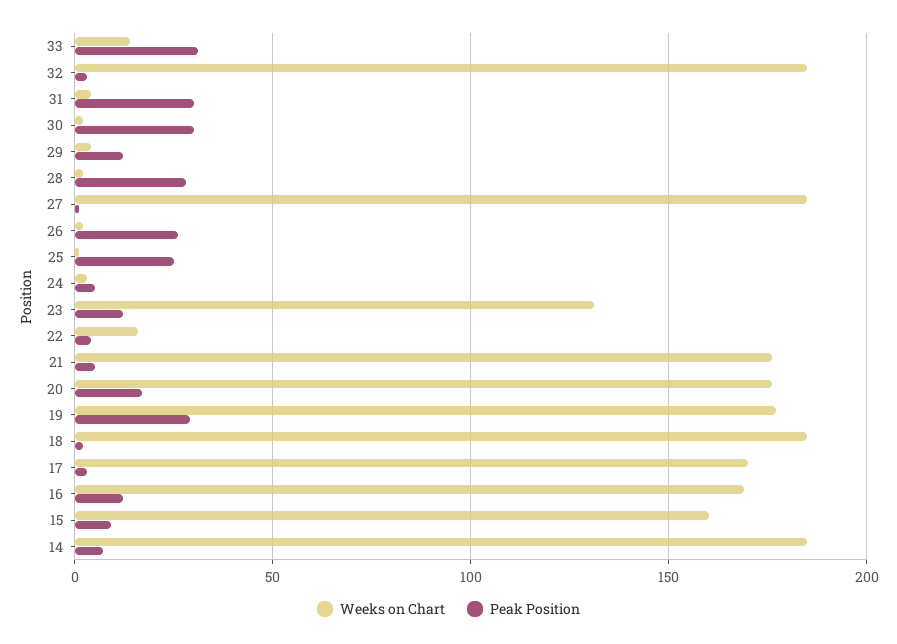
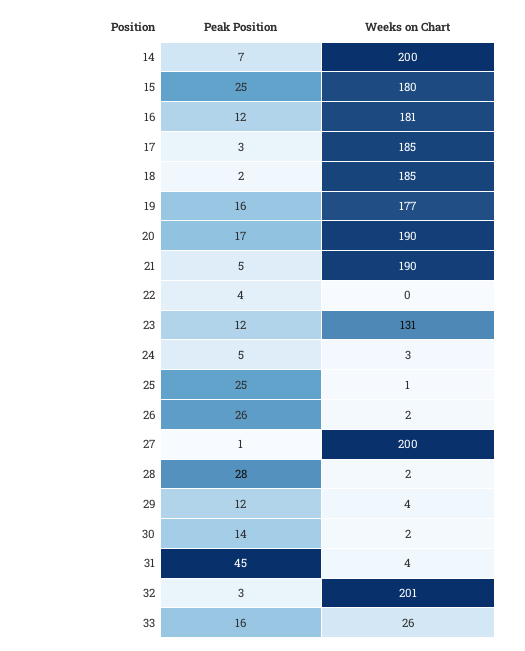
  {
    "Weeks on Chart": {
-     "33": 15,
+     "33": 26,
-     "32": 185,
+     "32": 201,
      "31": 4,
      "30": 2,
      "29": 4,
      "28": 2,
-     "27": 185,
+     "27": 200,
      "26": 2,
      "25": 1,
      "24": 3,
      "23": 131,
-     "22": 15,
+     "22": 0,
-     "21": 175,
+     "21": 190,
-     "20": 175,
+     "20": 190,
      "19": 177,
      "18": 185,
-     "17": 170,
+     "17": 185,
-     "16": 170,
+     "16": 181,
-     "15": 160,
+     "15": 180,
-     "14": 185
+     "14": 200
    },
    "Peak Position": {
-     "33": 30,
+     "33": 16,
      "32": 3,
-     "31": 30,
+     "31": 45,
-     "30": 30,
+     "30": 14,
      "29": 12,
      "28": 28,
      "27": 1,
      "26": 26,
      "25": 25,
      "24": 5,
      "23": 12,
      "22": 4,
      "21": 5,
      "20": 17,
-     "19": 30,
+     "19": 16,
      "18": 2,
      "17": 3,
      "16": 12,
-     "15": 10,
+     "15": 25,
      "14": 7
    }
  }

